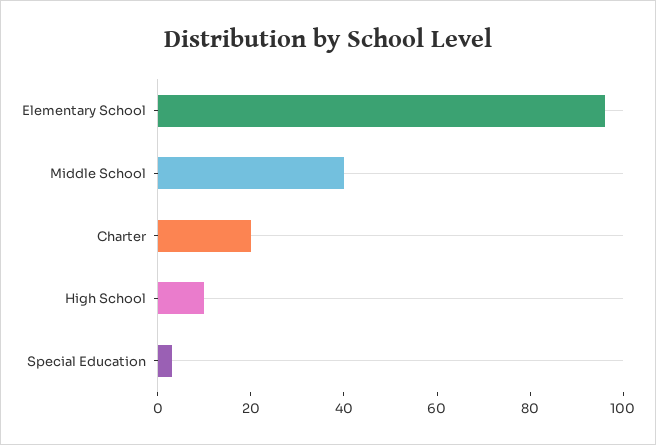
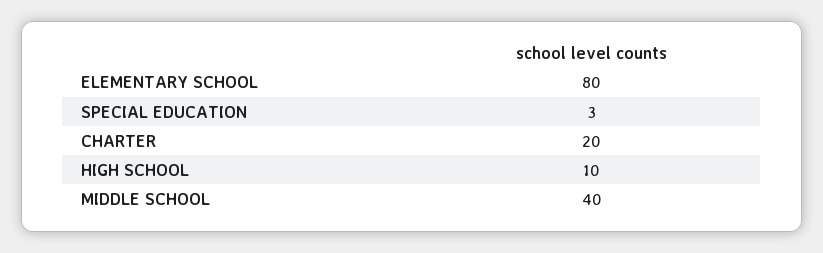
  {
-   "Elementary School": 95,
+   "Elementary School": 80,
    "Middle School": 40,
    "Charter": 20,
    "High School": 10,
    "Special Education": 3
  }

